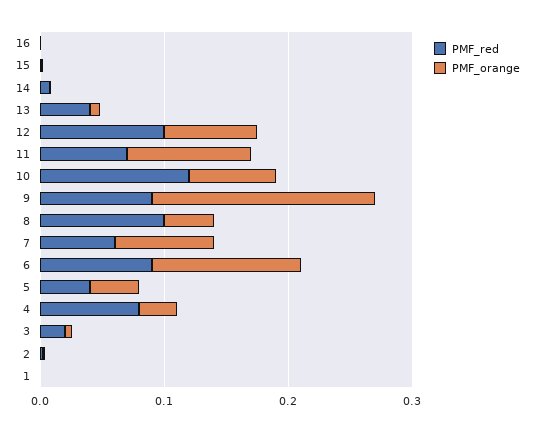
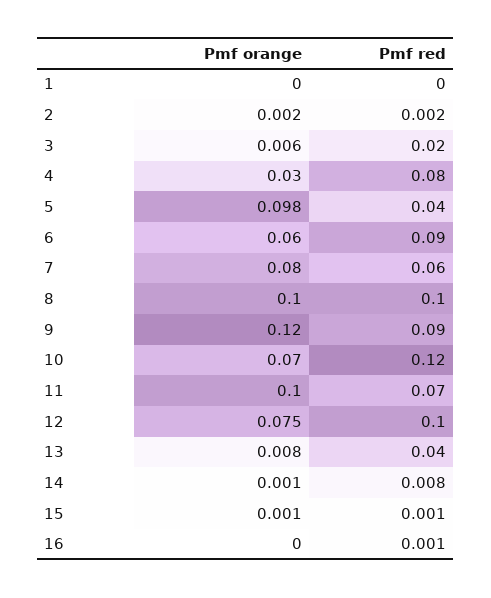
  {
    "PMF_red": {
      "16": 0.001,
      "15": 0.001,
      "14": 0.008,
      "13": 0.04,
      "12": 0.1,
      "11": 0.07,
      "10": 0.12,
      "9": 0.09,
      "8": 0.1,
      "7": 0.06,
      "6": 0.09,
      "5": 0.04,
      "4": 0.08,
      "3": 0.02,
      "2": 0.002,
      "1": 0
    },
    "PMF_orange": {
      "16": 0,
      "15": 0.001,
      "14": 0.001,
      "13": 0.008,
      "12": 0.075,
      "11": 0.1,
      "10": 0.07,
-     "9": 0.18,
+     "9": 0.12,
-     "8": 0.04,
+     "8": 0.1,
      "7": 0.08,
-     "6": 0.12,
+     "6": 0.06,
-     "5": 0.04,
+     "5": 0.098,
      "4": 0.03,
      "3": 0.006,
      "2": 0.002,
      "1": 0
    }
  }

